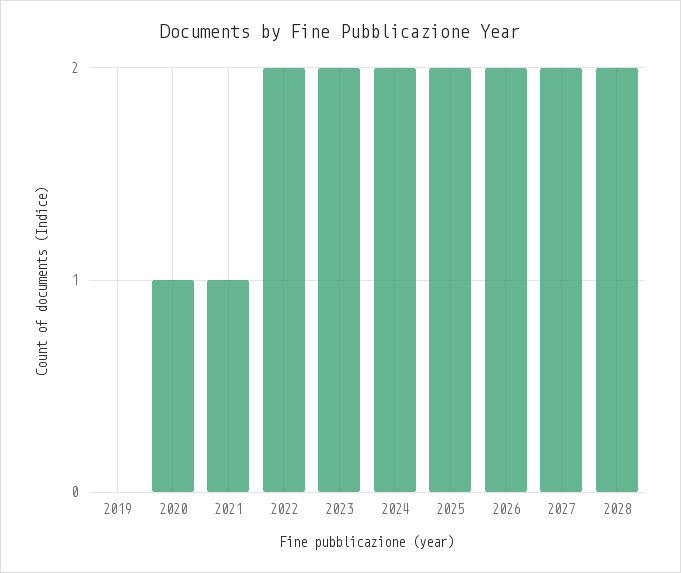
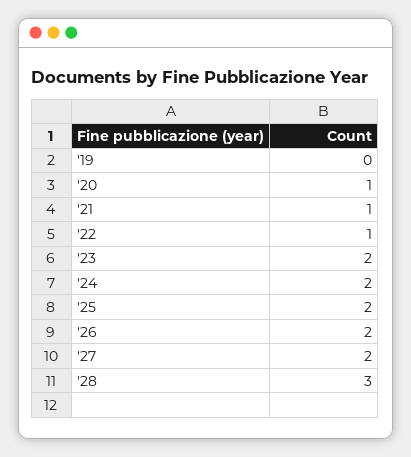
  {
    "2019": 0,
    "2020": 1,
    "2021": 1,
-   "2022": 2,
+   "2022": 1,
    "2023": 2,
    "2024": 2,
    "2025": 2,
    "2026": 2,
    "2027": 2,
-   "2028": 2
+   "2028": 3
  }

